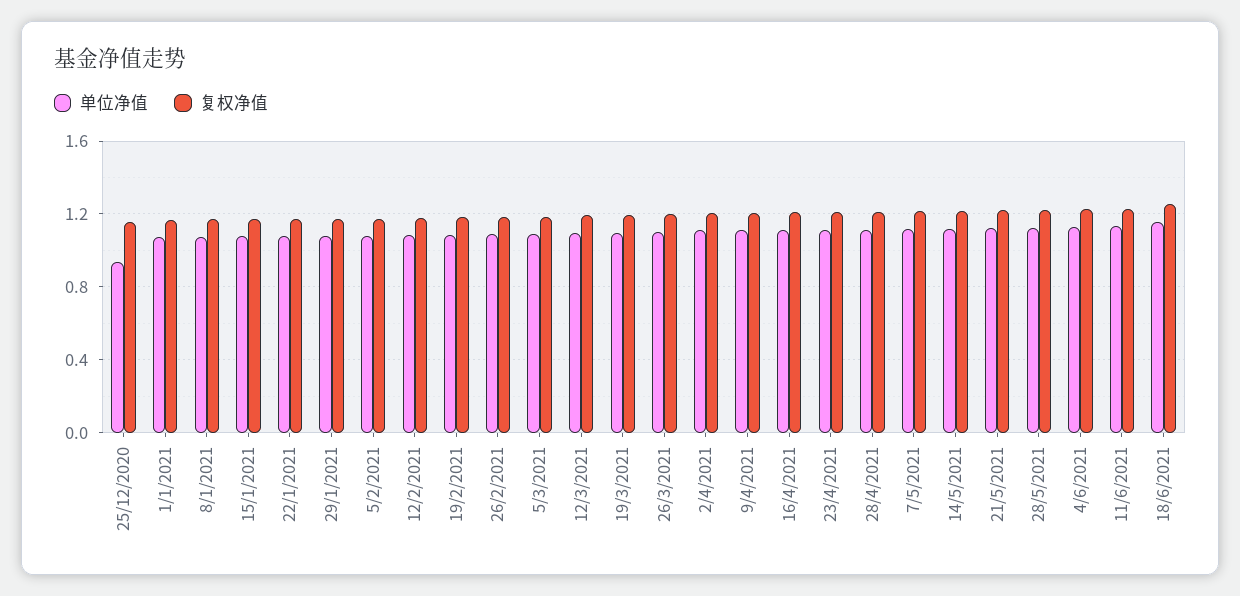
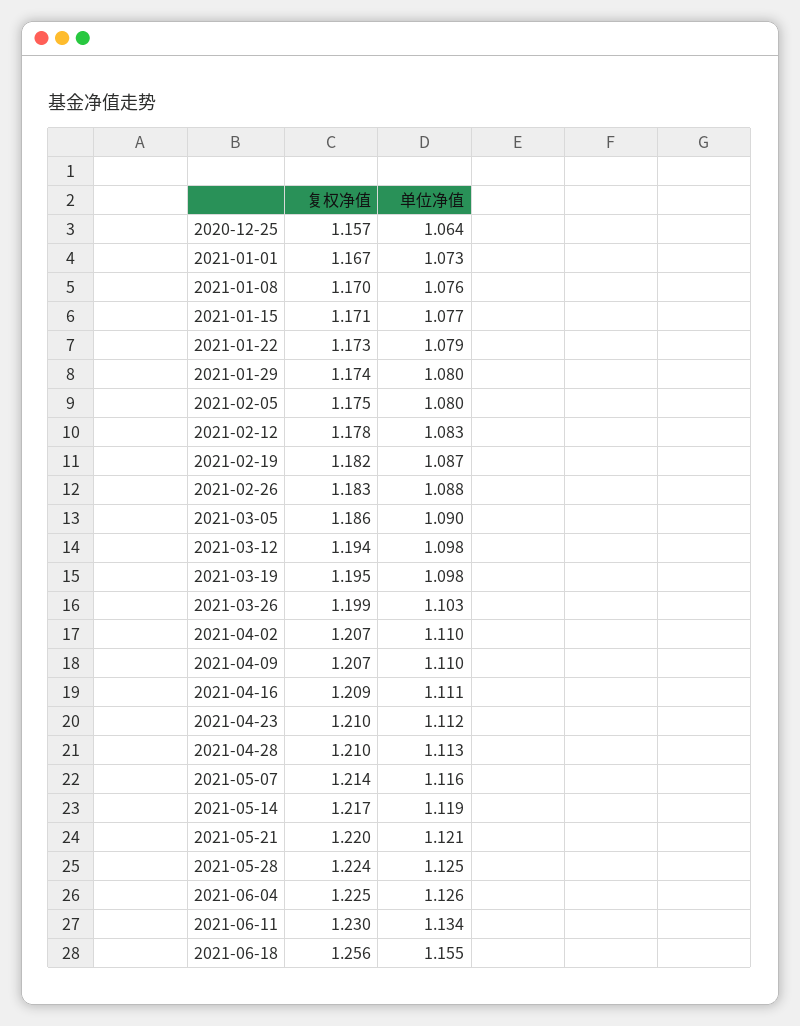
  {
    "单位净值": {
-     "25/12/2020": 0.95,
+     "25/12/2020": 1.064,
      "1/1/2021": 1.073,
      "8/1/2021": 1.076,
      "15/1/2021": 1.077,
      "22/1/2021": 1.079,
      "29/1/2021": 1.08,
      "5/2/2021": 1.08,
      "12/2/2021": 1.083,
      "19/2/2021": 1.087,
      "26/2/2021": 1.088,
      "5/3/2021": 1.09,
      "12/3/2021": 1.098,
      "19/3/2021": 1.098,
      "26/3/2021": 1.103,
      "2/4/2021": 1.11,
      "9/4/2021": 1.11,
      "16/4/2021": 1.111,
      "23/4/2021": 1.112,
      "28/4/2021": 1.113,
      "7/5/2021": 1.116,
      "14/5/2021": 1.119,
      "21/5/2021": 1.121,
      "28/5/2021": 1.125,
      "4/6/2021": 1.126,
      "11/6/2021": 1.134,
      "18/6/2021": 1.155
    },
    "复权净值": {
      "25/12/2020": 1.157,
      "1/1/2021": 1.167,
      "8/1/2021": 1.17,
      "15/1/2021": 1.171,
      "22/1/2021": 1.173,
      "29/1/2021": 1.174,
      "5/2/2021": 1.175,
      "12/2/2021": 1.178,
      "19/2/2021": 1.182,
      "26/2/2021": 1.183,
      "5/3/2021": 1.186,
      "12/3/2021": 1.194,
      "19/3/2021": 1.195,
      "26/3/2021": 1.199,
      "2/4/2021": 1.207,
      "9/4/2021": 1.207,
      "16/4/2021": 1.209,
      "23/4/2021": 1.21,
      "28/4/2021": 1.21,
      "7/5/2021": 1.214,
      "14/5/2021": 1.217,
      "21/5/2021": 1.22,
      "28/5/2021": 1.224,
      "4/6/2021": 1.225,
      "11/6/2021": 1.23,
      "18/6/2021": 1.256
    }
  }

